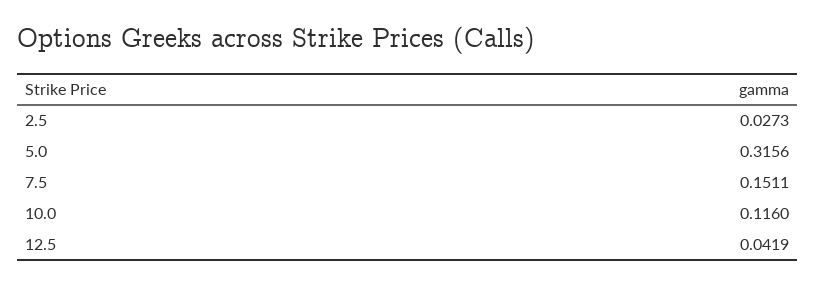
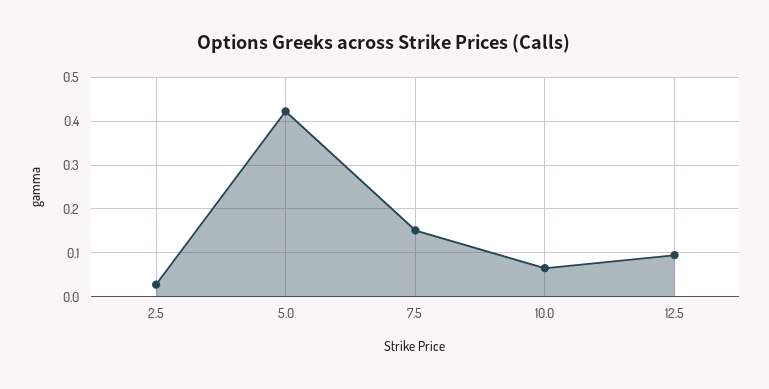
  {
    "2.5": 0.0273,
-   "5.0": 0.3156,
+   "5.0": 0.42,
    "7.5": 0.1511,
-   "10.0": 0.116,
+   "10.0": 0.06,
-   "12.5": 0.0419
+   "12.5": 0.1
  }

